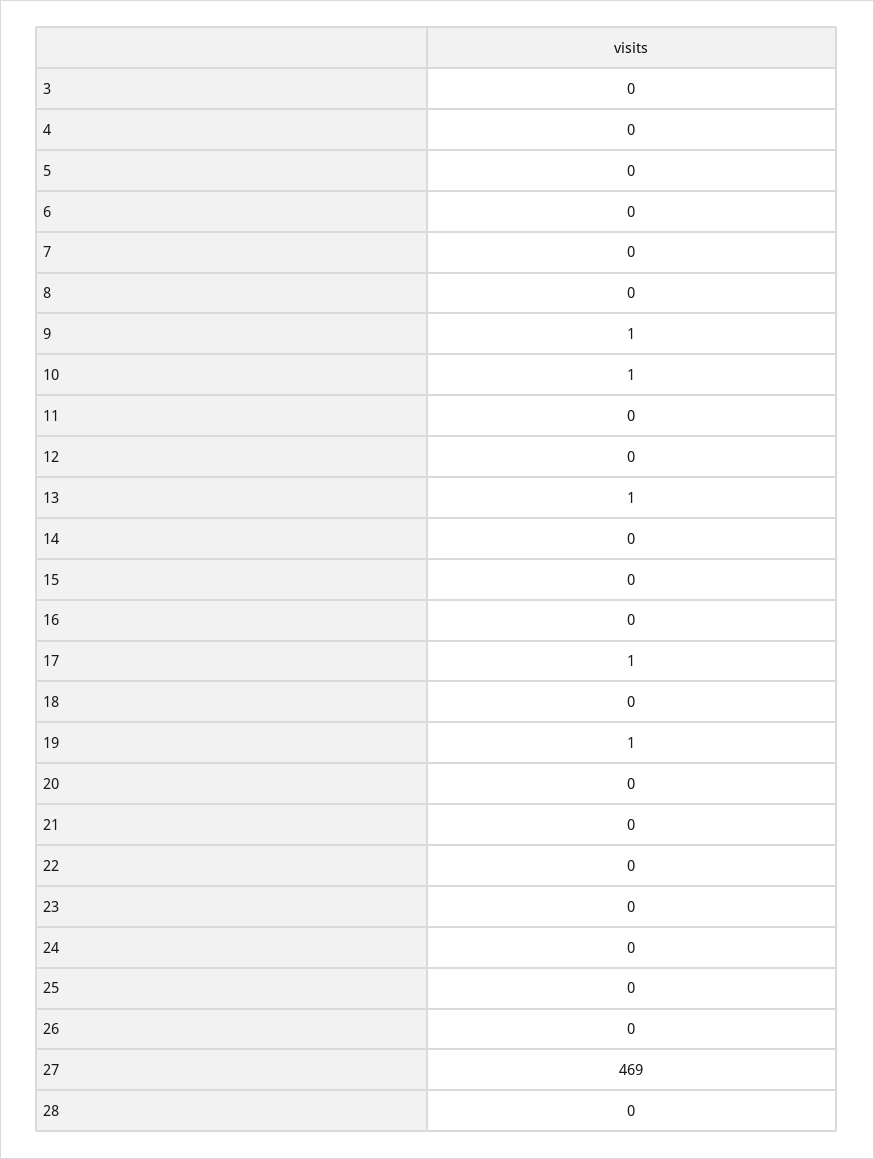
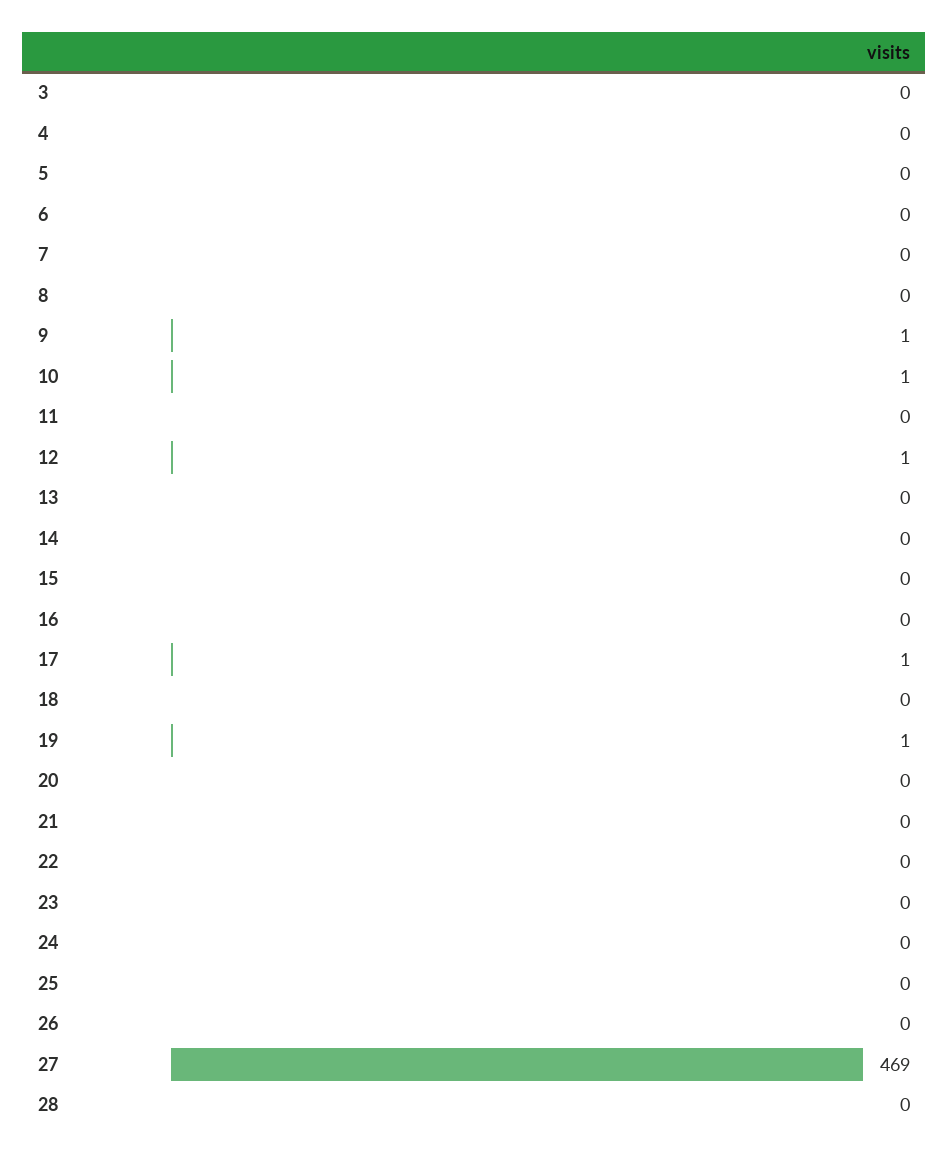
  {
    "3": 0,
    "4": 0,
    "5": 0,
    "6": 0,
    "7": 0,
    "8": 0,
    "9": 1,
    "10": 1,
    "11": 0,
-   "12": 0,
+   "12": 1,
-   "13": 1,
+   "13": 0,
    "14": 0,
    "15": 0,
    "16": 0,
    "17": 1,
    "18": 0,
    "19": 1,
    "20": 0,
    "21": 0,
    "22": 0,
    "23": 0,
    "24": 0,
    "25": 0,
    "26": 0,
    "27": 469,
    "28": 0
  }

